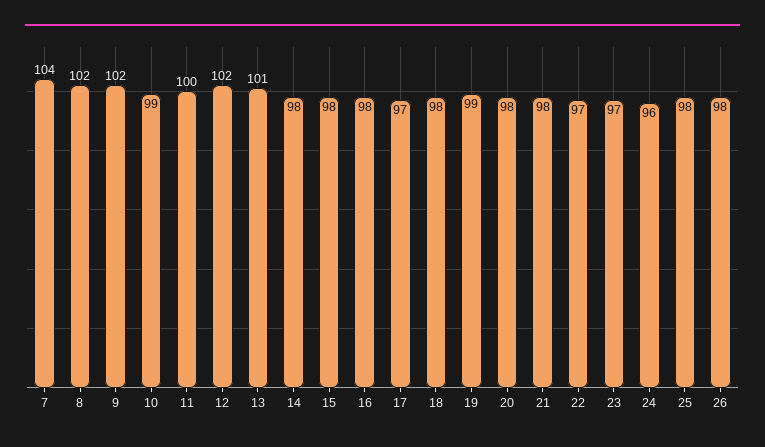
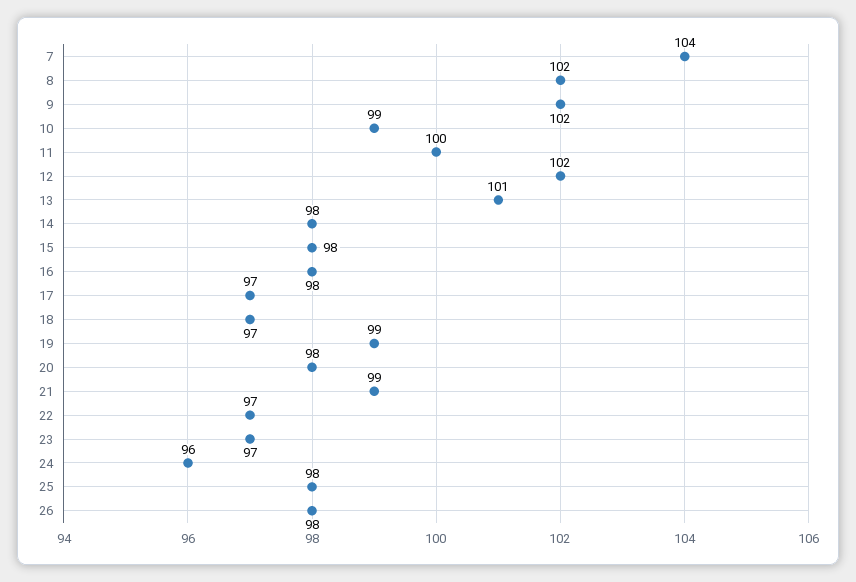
  {
    "7": 104,
    "8": 102,
    "9": 102,
    "10": 99,
    "11": 100,
    "12": 102,
    "13": 101,
    "14": 98,
    "15": 98,
    "16": 98,
    "17": 97,
-   "18": 98,
+   "18": 97,
    "19": 99,
    "20": 98,
-   "21": 98,
+   "21": 99,
    "22": 97,
    "23": 97,
    "24": 96,
    "25": 98,
    "26": 98
  }

